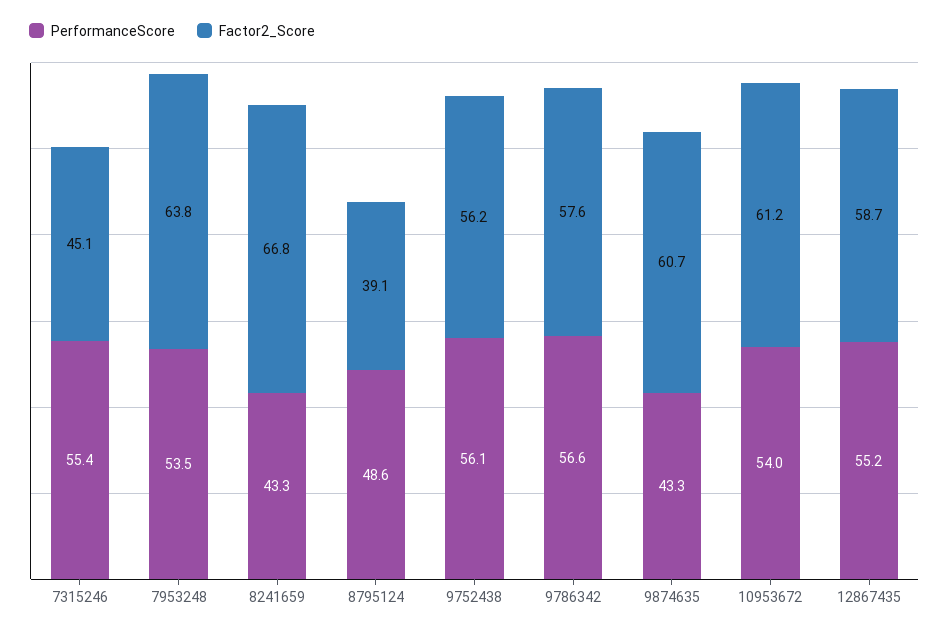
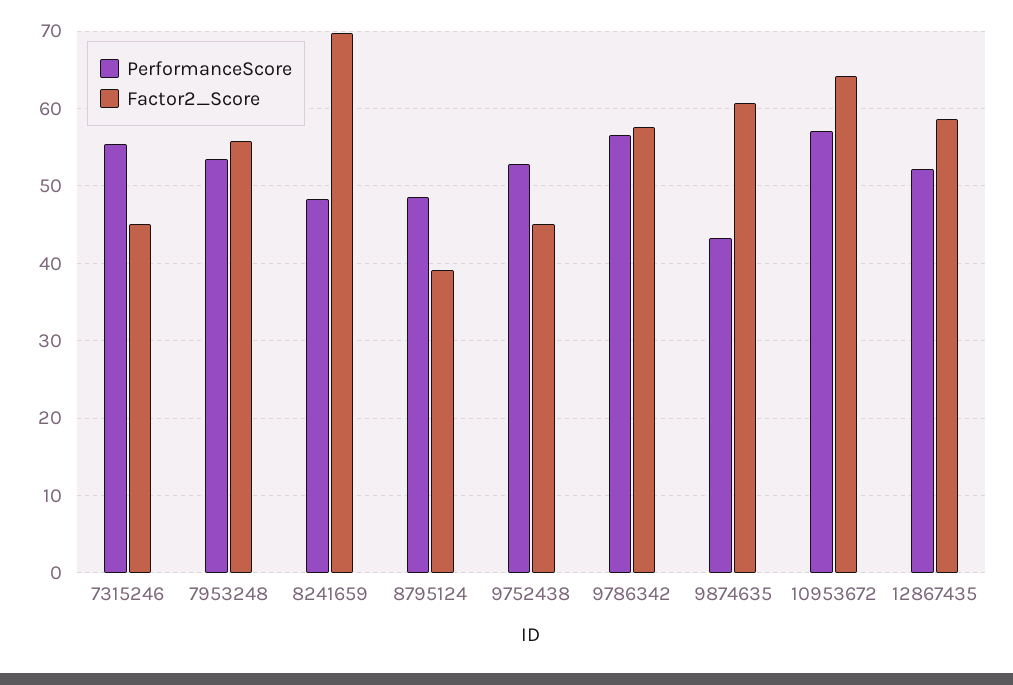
  {
    "PerformanceScore": {
      "7315246": 55.4,
      "7953248": 53.5,
-     "8241659": 43.3,
+     "8241659": 48,
      "8795124": 48.6,
-     "9752438": 56.1,
+     "9752438": 53,
      "9786342": 56.6,
      "9874635": 43.3,
-     "10953672": 54,
+     "10953672": 57,
-     "12867435": 55.2
+     "12867435": 52
    },
    "Factor2_Score": {
      "7315246": 45.1,
-     "7953248": 63.8,
+     "7953248": 56,
-     "8241659": 66.8,
+     "8241659": 70,
      "8795124": 39.1,
-     "9752438": 56.2,
+     "9752438": 45,
      "9786342": 57.6,
      "9874635": 60.7,
-     "10953672": 61.2,
+     "10953672": 64,
      "12867435": 58.7
    }
  }

